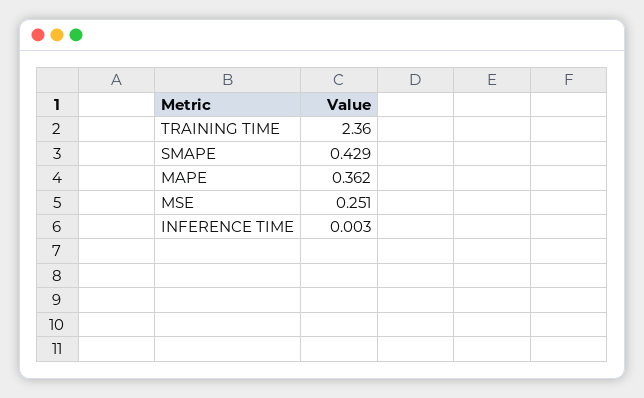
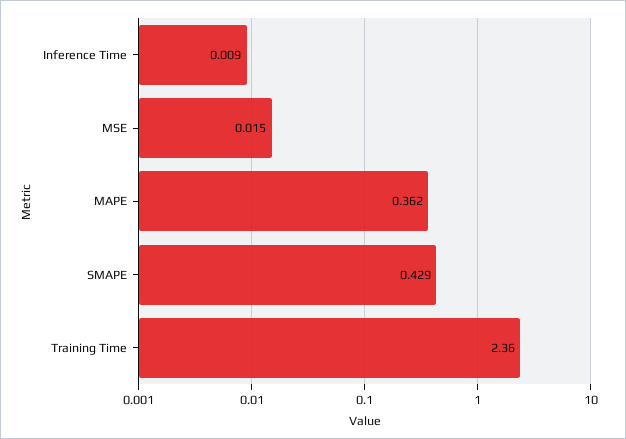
  {
    "TRAINING TIME": 2.36,
    "SMAPE": 0.429,
    "MAPE": 0.362,
-   "MSE": 0.251,
+   "MSE": 0.015,
-   "INFERENCE TIME": 0.003
+   "INFERENCE TIME": 0.009
  }

